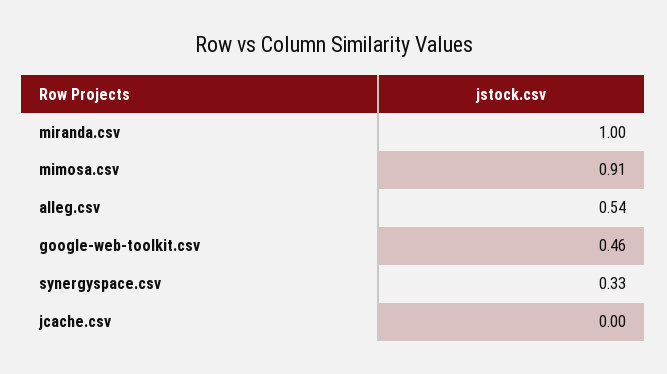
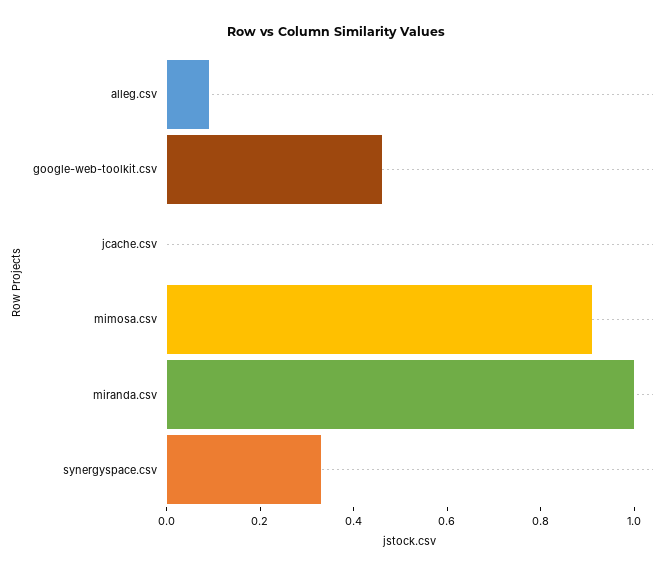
  {
    "miranda.csv": 1,
    "mimosa.csv": 0.91,
-   "alleg.csv": 0.54,
+   "alleg.csv": 0.1,
    "google-web-toolkit.csv": 0.46,
    "synergyspace.csv": 0.33,
    "jcache.csv": 0
  }

